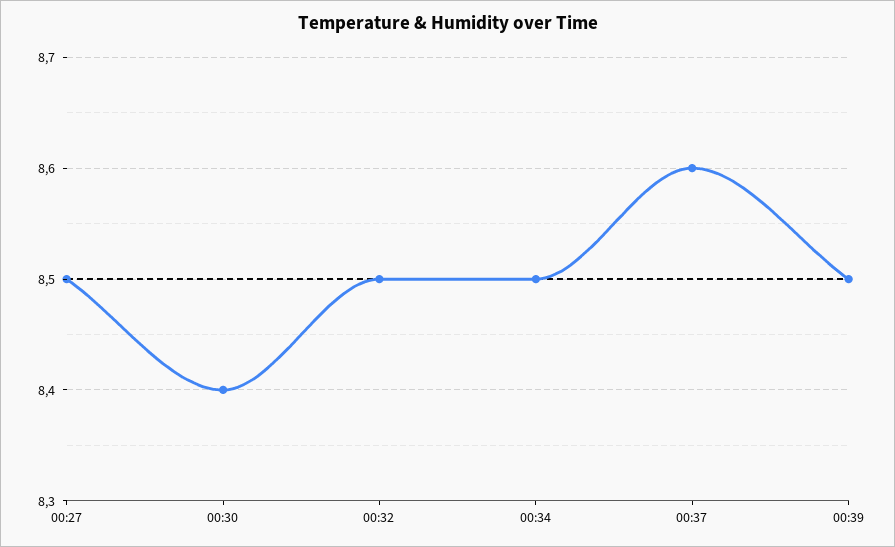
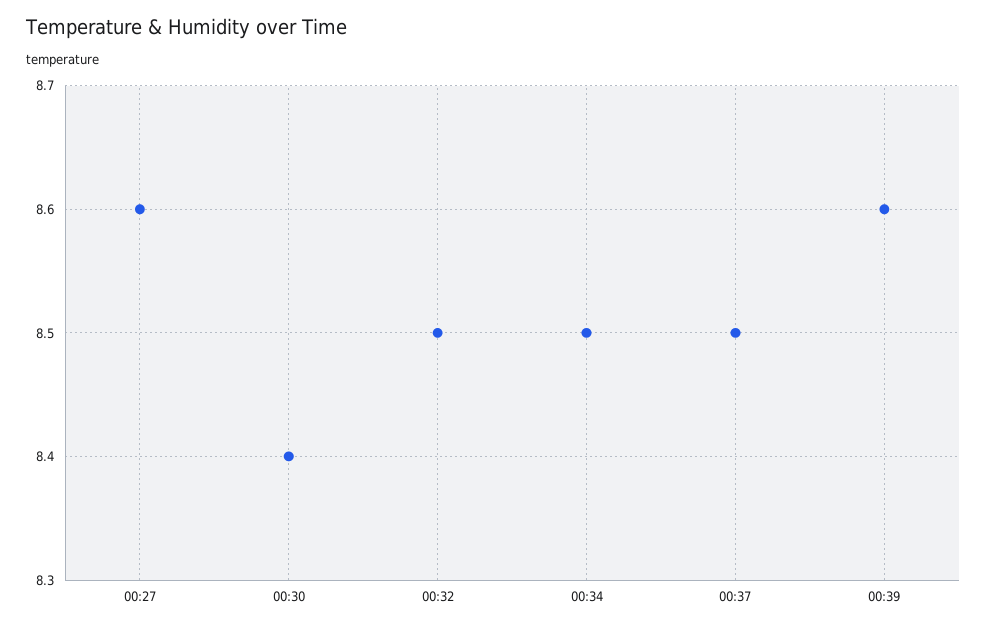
  {
-   "00:27": 8.5,
+   "00:27": 8.6,
    "00:30": 8.4,
    "00:32": 8.5,
    "00:34": 8.5,
-   "00:37": 8.6,
+   "00:37": 8.5,
-   "00:39": 8.5
+   "00:39": 8.6
  }

